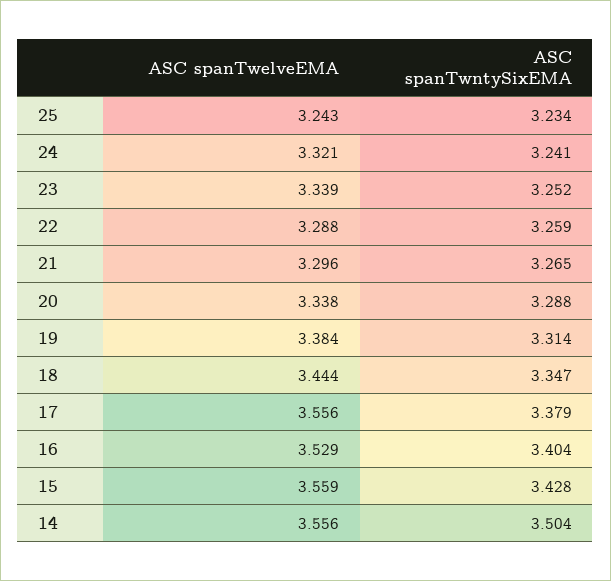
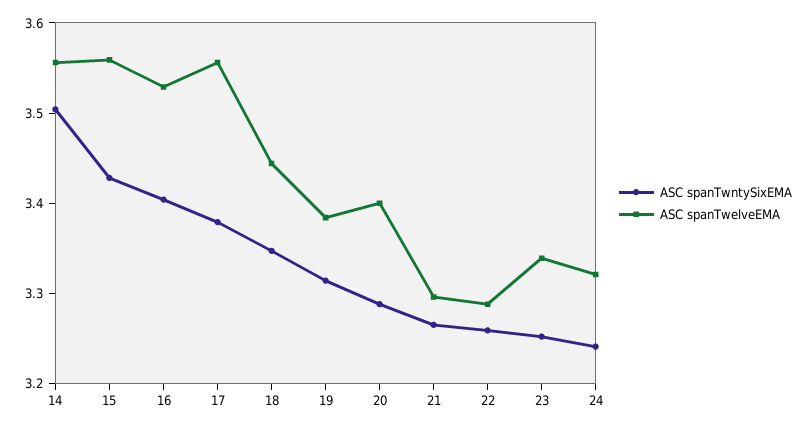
  {
    "ASC spanTwelveEMA": {
-     "25": 3.243,
      "24": 3.321,
      "23": 3.339,
      "22": 3.288,
      "21": 3.296,
-     "20": 3.338,
+     "20": 3.4,
      "19": 3.384,
      "18": 3.444,
      "17": 3.556,
      "16": 3.529,
      "15": 3.559,
      "14": 3.556
    },
    "ASC spanTwntySixEMA": {
-     "25": 3.234,
      "24": 3.241,
      "23": 3.252,
      "22": 3.259,
      "21": 3.265,
      "20": 3.288,
      "19": 3.314,
      "18": 3.347,
      "17": 3.379,
      "16": 3.404,
      "15": 3.428,
      "14": 3.504
    }
  }

